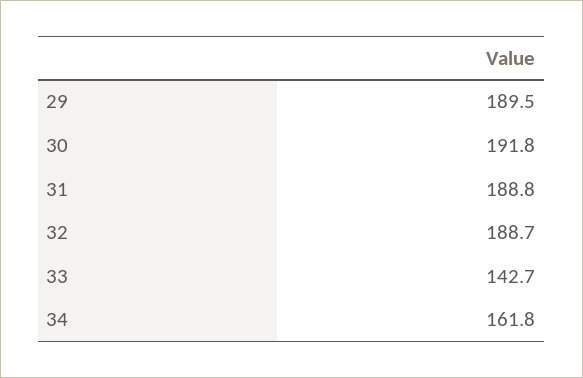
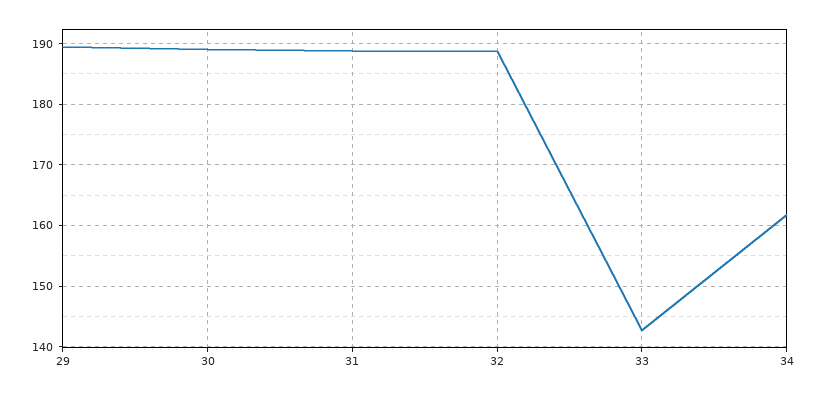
  {
    "29": 189.5,
-   "30": 191.8,
+   "30": 189,
    "31": 188.8,
    "32": 188.7,
    "33": 142.7,
    "34": 161.8
  }

